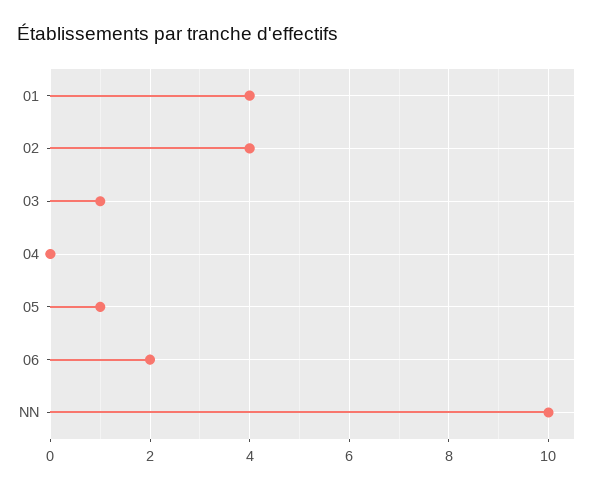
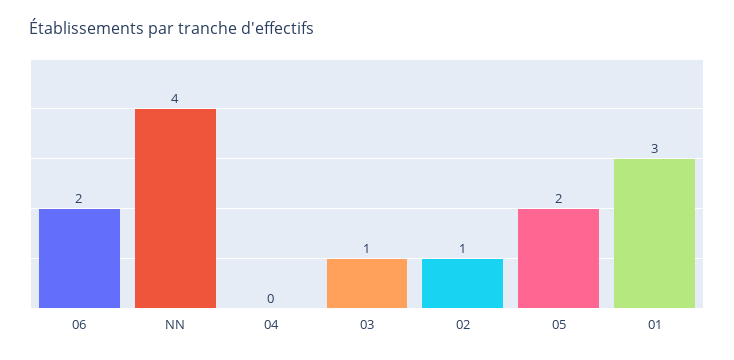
  {
-   "01": 4,
+   "01": 3,
-   "02": 4,
+   "02": 1,
    "03": 1,
    "04": 0,
-   "05": 1,
+   "05": 2,
    "06": 2,
-   "NN": 10
+   "NN": 4
  }

